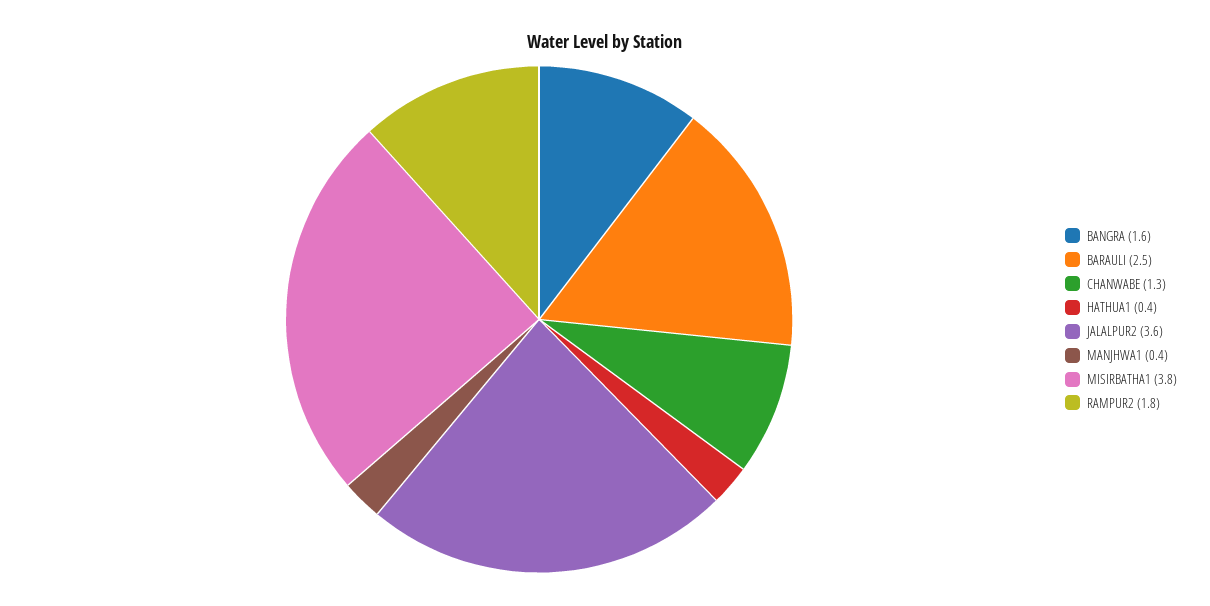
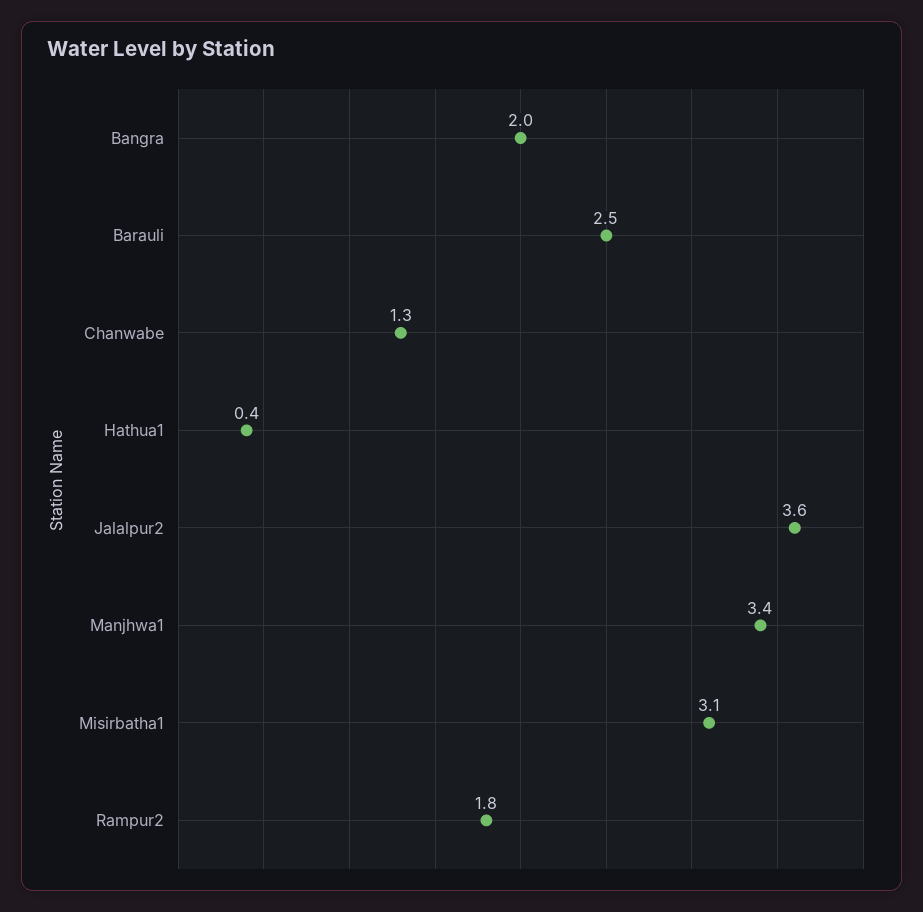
  {
-   "BANGRA": 1.6,
+   "BANGRA": 2,
    "BARAULI": 2.5,
    "CHANWABE": 1.3,
    "HATHUA1": 0.4,
    "JALALPUR2": 3.6,
-   "MANJHWA1": 0.4,
+   "MANJHWA1": 3.4,
-   "MISIRBATHA1": 3.8,
+   "MISIRBATHA1": 3.1,
    "RAMPUR2": 1.8
  }

